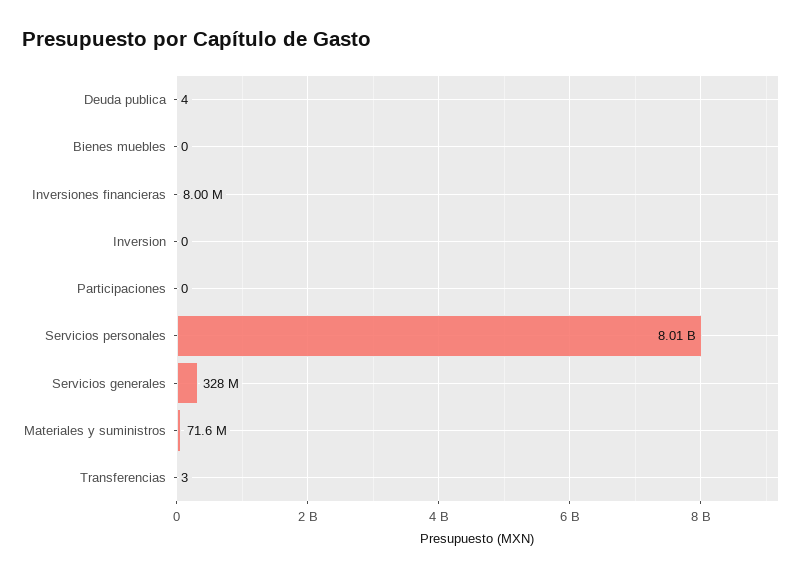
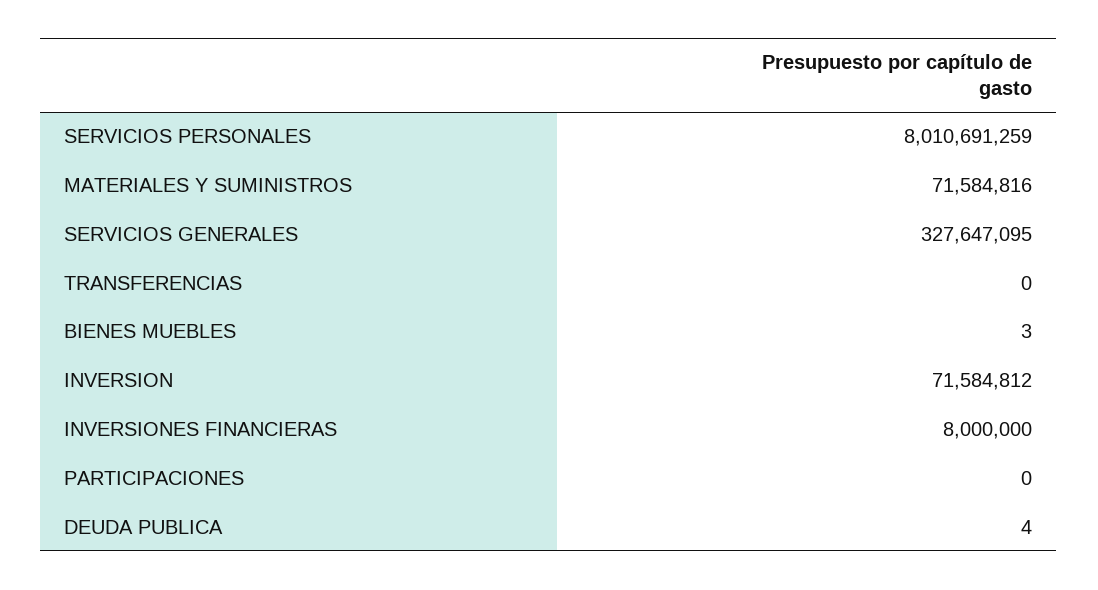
  {
    "Deuda publica": 4,
-   "Bienes muebles": 0,
+   "Bienes muebles": 3,
    "Inversiones financieras": 8000000,
-   "Inversion": 0,
+   "Inversion": 71584812,
    "Participaciones": 0,
    "Servicios personales": 8010691259,
    "Servicios generales": 327647095,
    "Materiales y suministros": 71584816,
-   "Transferencias": 3
+   "Transferencias": 0
  }

